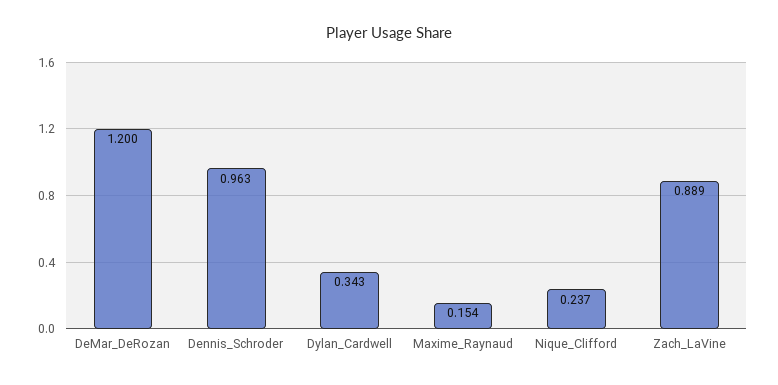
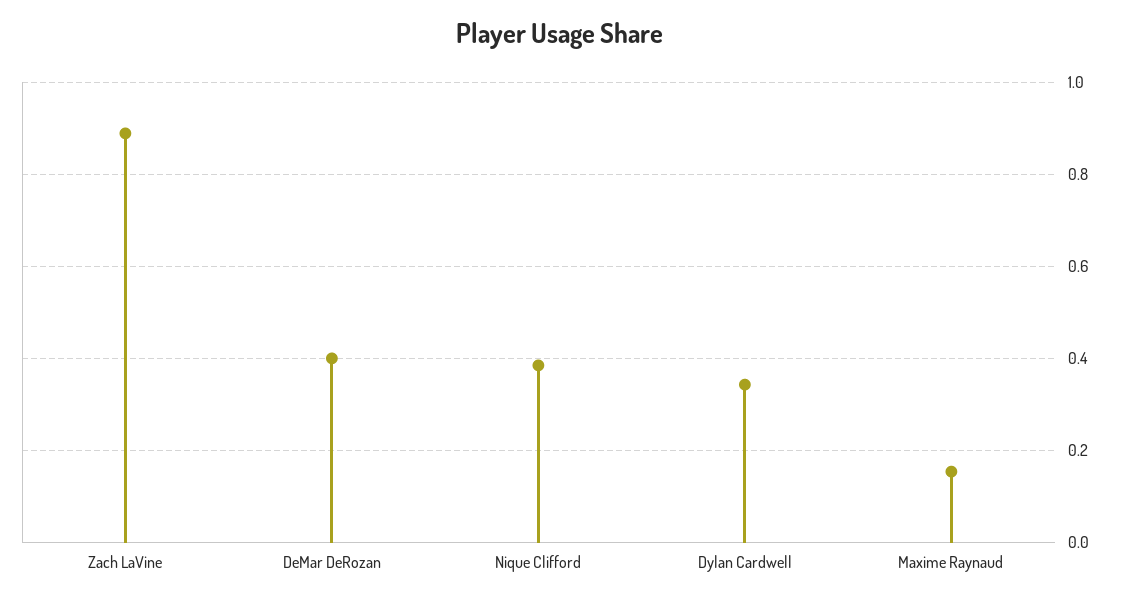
  {
-   "DeMar_DeRozan": 1.2,
+   "DeMar_DeRozan": 0.4,
-   "Dennis_Schroder": 0.963,
    "Dylan_Cardwell": 0.343,
    "Maxime_Raynaud": 0.154,
-   "Nique_Clifford": 0.237,
+   "Nique_Clifford": 0.38,
    "Zach_LaVine": 0.889
  }

